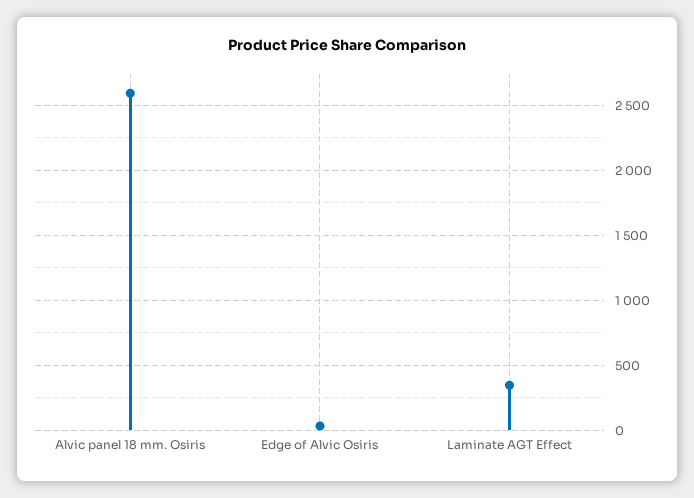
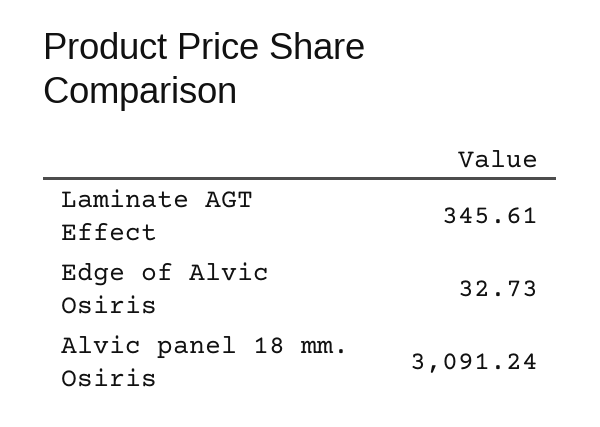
  {
-   "Alvic panel 18 mm. Osiris": 2600,
+   "Alvic panel 18 mm. Osiris": 3091.24,
    "Edge of Alvic Osiris": 32.73,
    "Laminate AGT Effect": 345.61
  }

